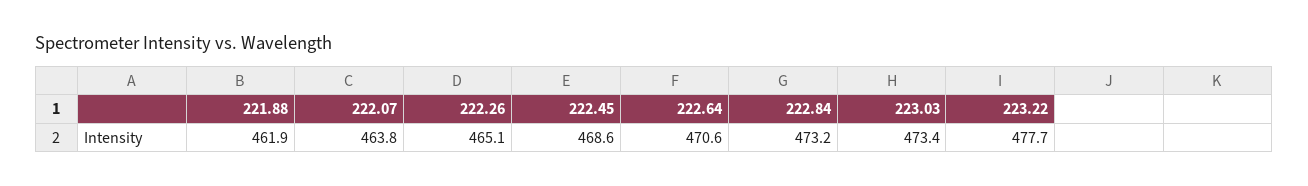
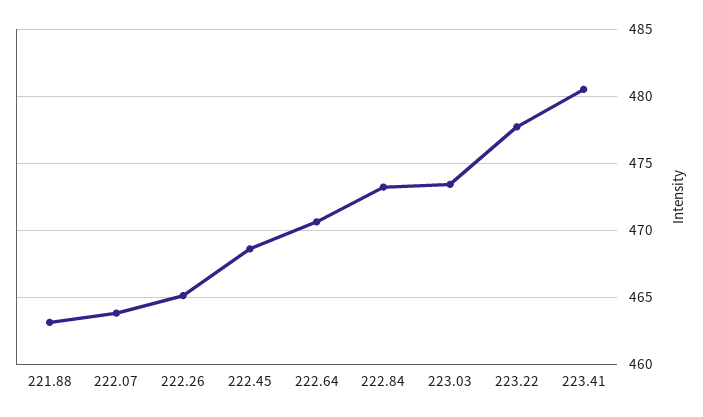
  {
-   "221.88": 461.9,
+   "221.88": 463,
    "222.07": 463.8,
    "222.26": 465.1,
    "222.45": 468.6,
    "222.64": 470.6,
    "222.84": 473.2,
    "223.03": 473.4,
-   "223.22": 477.7
+   "223.22": 477.7,
+   "223.41": 480.5
  }

